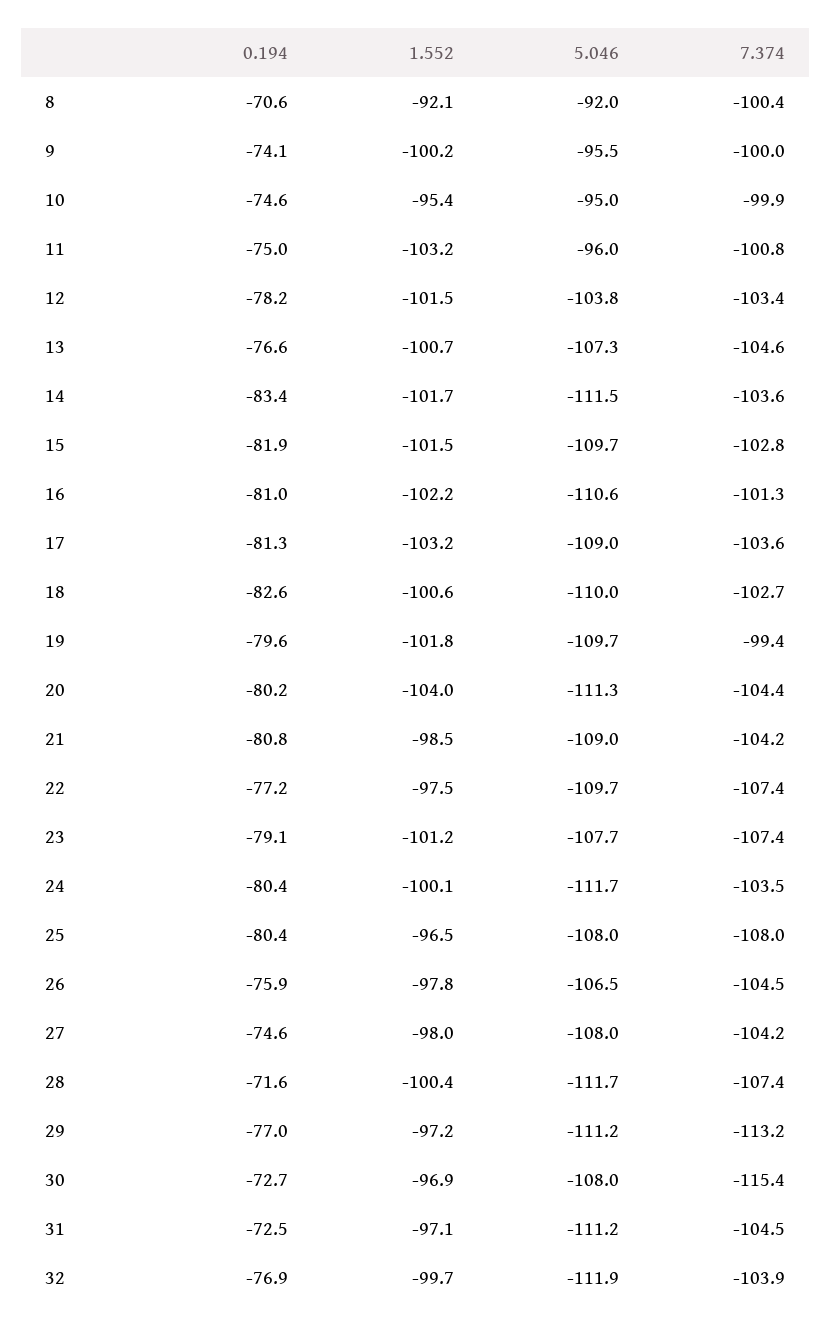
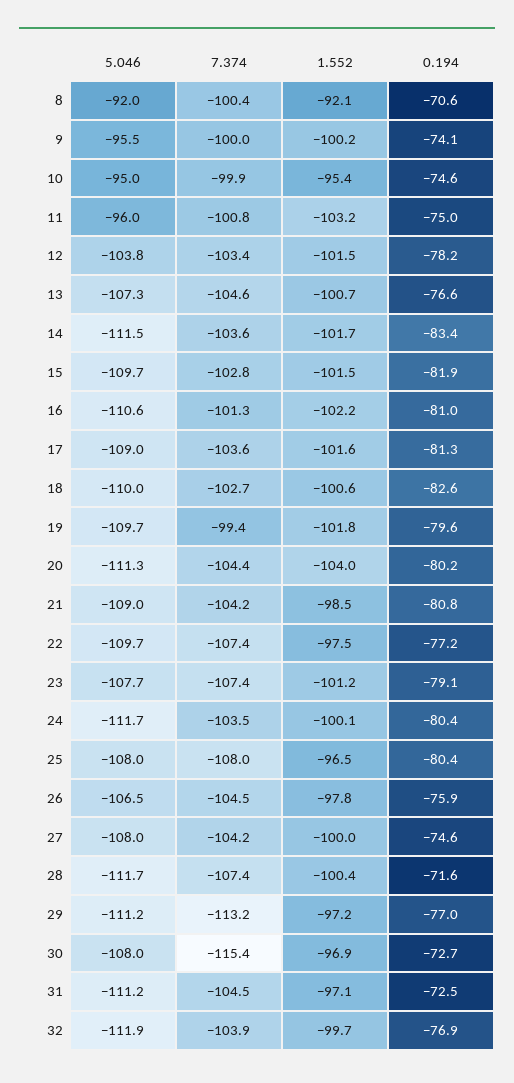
  {
    "0.194": {
      "8": -70.6,
      "9": -74.1,
      "10": -74.6,
      "11": -75,
      "12": -78.2,
      "13": -76.6,
      "14": -83.4,
      "15": -81.9,
      "16": -81,
      "17": -81.3,
      "18": -82.6,
      "19": -79.6,
      "20": -80.2,
      "21": -80.8,
      "22": -77.2,
      "23": -79.1,
      "24": -80.4,
      "25": -80.4,
      "26": -75.9,
      "27": -74.6,
      "28": -71.6,
      "29": -77,
      "30": -72.7,
      "31": -72.5,
      "32": -76.9
    },
    "1.552": {
      "8": -92.1,
      "9": -100.2,
      "10": -95.4,
      "11": -103.2,
      "12": -101.5,
      "13": -100.7,
      "14": -101.7,
      "15": -101.5,
      "16": -102.2,
-     "17": -103.2,
+     "17": -101.6,
      "18": -100.6,
      "19": -101.8,
      "20": -104,
      "21": -98.5,
      "22": -97.5,
      "23": -101.2,
      "24": -100.1,
      "25": -96.5,
      "26": -97.8,
-     "27": -98,
+     "27": -100,
      "28": -100.4,
      "29": -97.2,
      "30": -96.9,
      "31": -97.1,
      "32": -99.7
    },
    "5.046": {
      "8": -92,
      "9": -95.5,
      "10": -95,
      "11": -96,
      "12": -103.8,
      "13": -107.3,
      "14": -111.5,
      "15": -109.7,
      "16": -110.6,
      "17": -109,
      "18": -110,
      "19": -109.7,
      "20": -111.3,
      "21": -109,
      "22": -109.7,
      "23": -107.7,
      "24": -111.7,
      "25": -108,
      "26": -106.5,
      "27": -108,
      "28": -111.7,
      "29": -111.2,
      "30": -108,
      "31": -111.2,
      "32": -111.9
    },
    "7.374": {
      "8": -100.4,
      "9": -100,
      "10": -99.9,
      "11": -100.8,
      "12": -103.4,
      "13": -104.6,
      "14": -103.6,
      "15": -102.8,
      "16": -101.3,
      "17": -103.6,
      "18": -102.7,
      "19": -99.4,
      "20": -104.4,
      "21": -104.2,
      "22": -107.4,
      "23": -107.4,
      "24": -103.5,
      "25": -108,
      "26": -104.5,
      "27": -104.2,
      "28": -107.4,
      "29": -113.2,
      "30": -115.4,
      "31": -104.5,
      "32": -103.9
    }
  }

